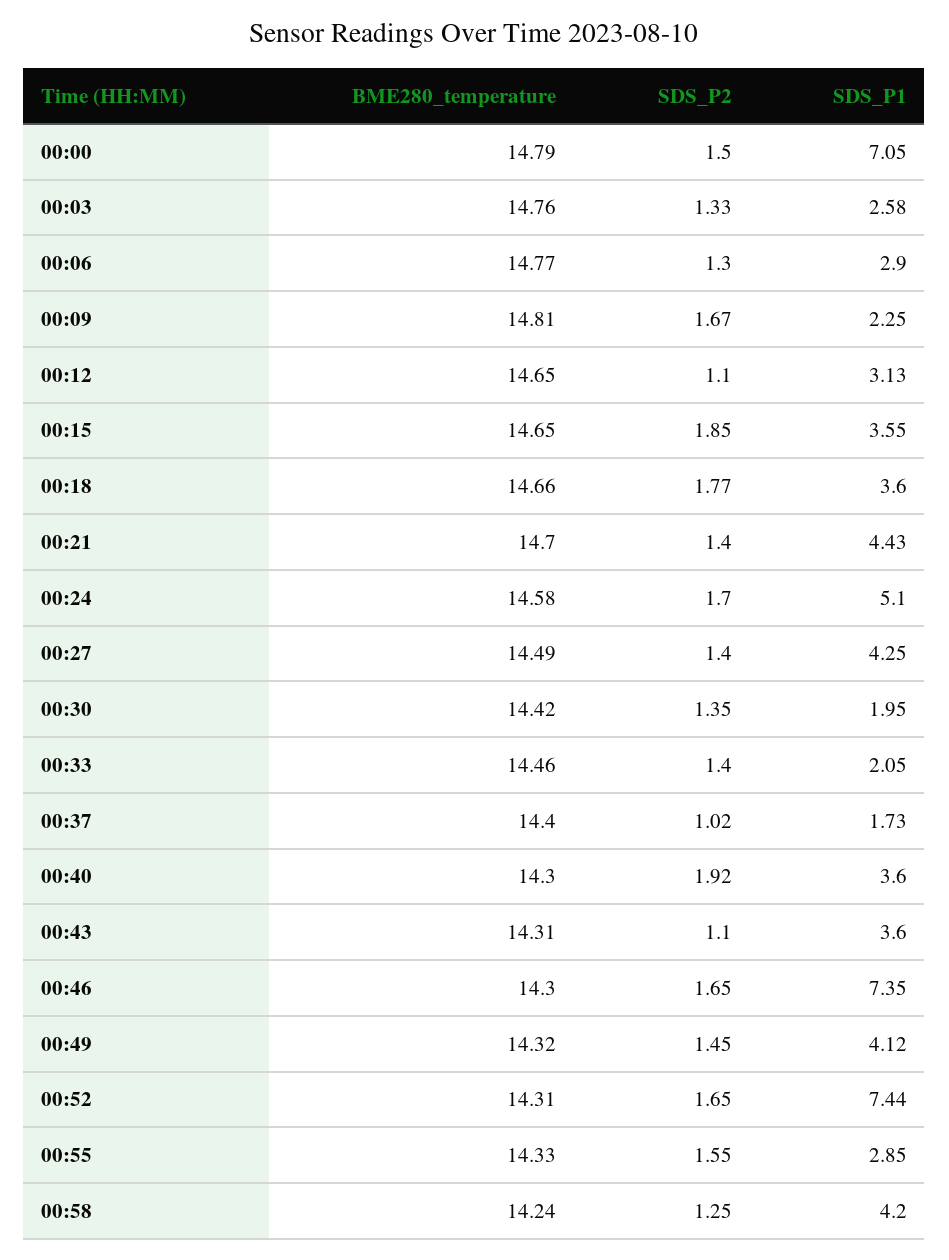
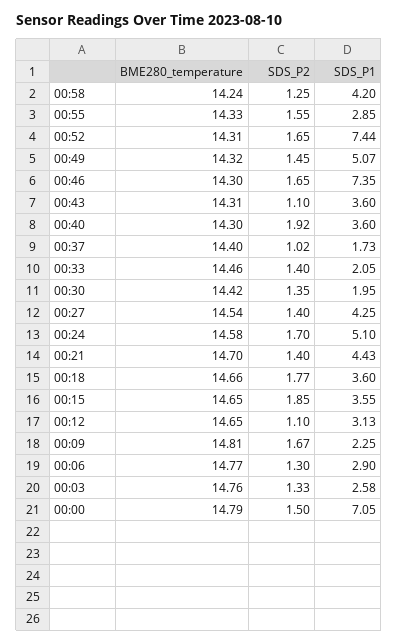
  {
    "BME280_temperature": {
      "00:00": 14.79,
      "00:03": 14.76,
      "00:06": 14.77,
      "00:09": 14.81,
      "00:12": 14.65,
      "00:15": 14.65,
      "00:18": 14.66,
      "00:21": 14.7,
      "00:24": 14.58,
-     "00:27": 14.49,
+     "00:27": 14.54,
      "00:30": 14.42,
      "00:33": 14.46,
      "00:37": 14.4,
      "00:40": 14.3,
      "00:43": 14.31,
      "00:46": 14.3,
      "00:49": 14.32,
      "00:52": 14.31,
      "00:55": 14.33,
      "00:58": 14.24
    },
    "SDS_P2": {
      "00:00": 1.5,
      "00:03": 1.33,
      "00:06": 1.3,
      "00:09": 1.67,
      "00:12": 1.1,
      "00:15": 1.85,
      "00:18": 1.77,
      "00:21": 1.4,
      "00:24": 1.7,
      "00:27": 1.4,
      "00:30": 1.35,
      "00:33": 1.4,
      "00:37": 1.02,
      "00:40": 1.92,
      "00:43": 1.1,
      "00:46": 1.65,
      "00:49": 1.45,
      "00:52": 1.65,
      "00:55": 1.55,
      "00:58": 1.25
    },
    "SDS_P1": {
      "00:00": 7.05,
      "00:03": 2.58,
      "00:06": 2.9,
      "00:09": 2.25,
      "00:12": 3.13,
      "00:15": 3.55,
      "00:18": 3.6,
      "00:21": 4.43,
      "00:24": 5.1,
      "00:27": 4.25,
      "00:30": 1.95,
      "00:33": 2.05,
      "00:37": 1.73,
      "00:40": 3.6,
      "00:43": 3.6,
      "00:46": 7.35,
-     "00:49": 4.12,
+     "00:49": 5.07,
      "00:52": 7.44,
      "00:55": 2.85,
      "00:58": 4.2
    }
  }

